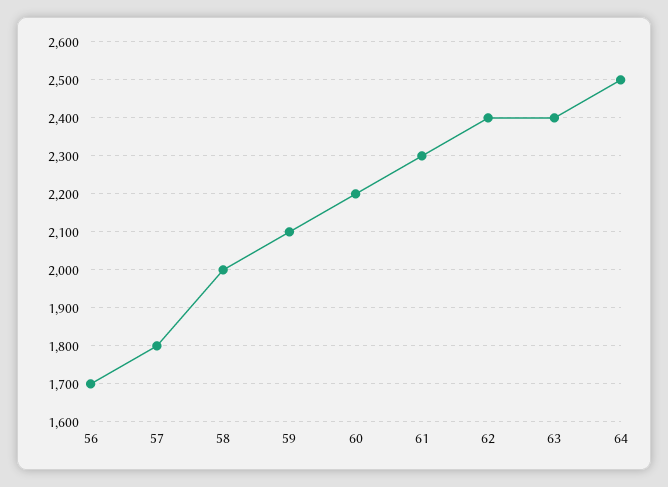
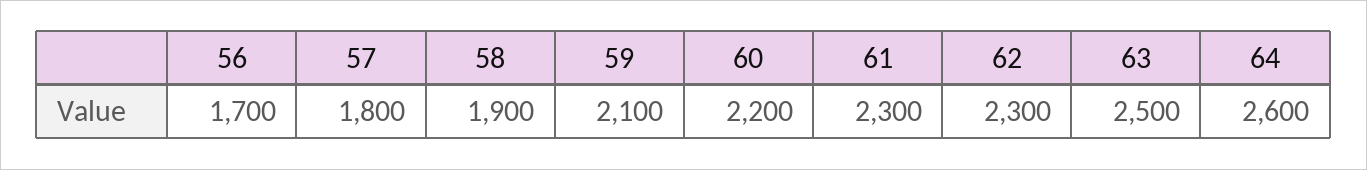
  {
    "56": 1700,
    "57": 1800,
-   "58": 2000,
+   "58": 1900,
    "59": 2100,
    "60": 2200,
    "61": 2300,
-   "62": 2400,
+   "62": 2300,
-   "63": 2400,
+   "63": 2500,
-   "64": 2500
+   "64": 2600
  }

